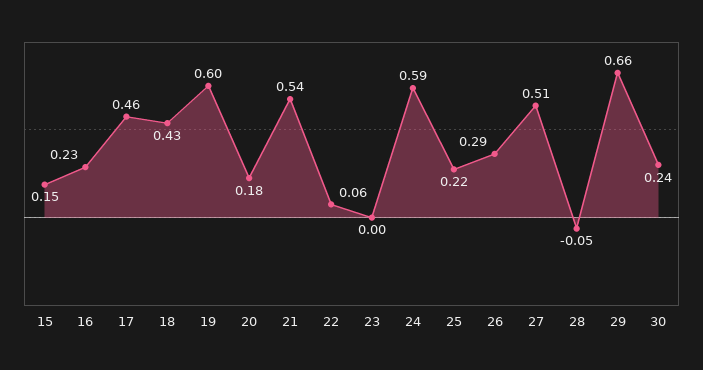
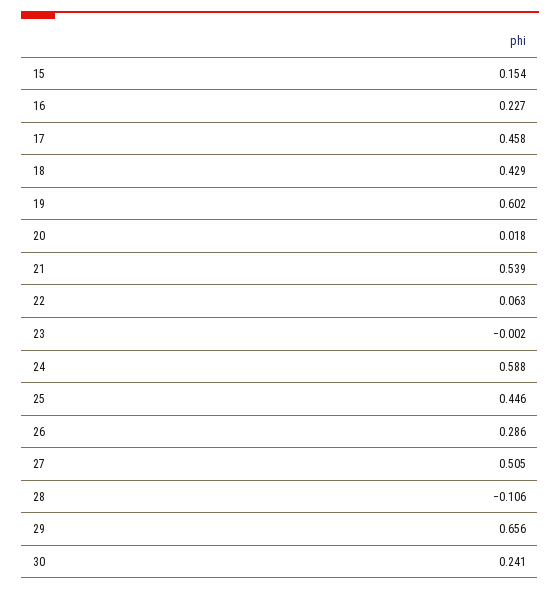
  {
    "15": 0.154,
    "16": 0.227,
    "17": 0.458,
    "18": 0.429,
    "19": 0.602,
-   "20": 0.18,
+   "20": 0.018,
    "21": 0.539,
    "22": 0.063,
    "23": -0.002,
    "24": 0.588,
-   "25": 0.22,
+   "25": 0.446,
    "26": 0.286,
    "27": 0.505,
-   "28": -0.05,
+   "28": -0.106,
    "29": 0.656,
    "30": 0.241
  }

